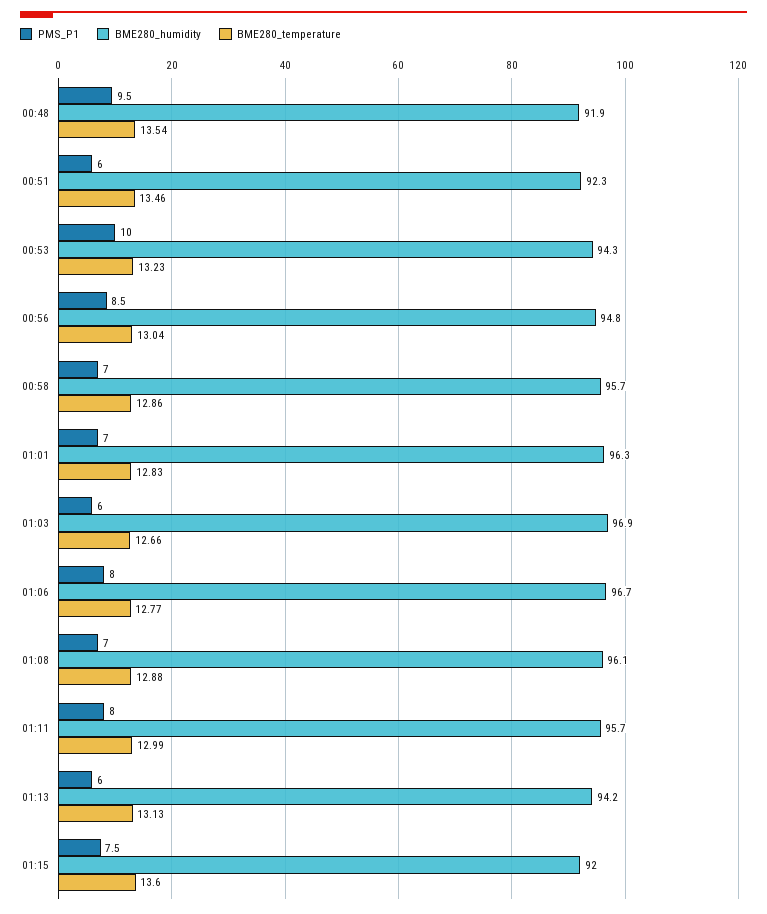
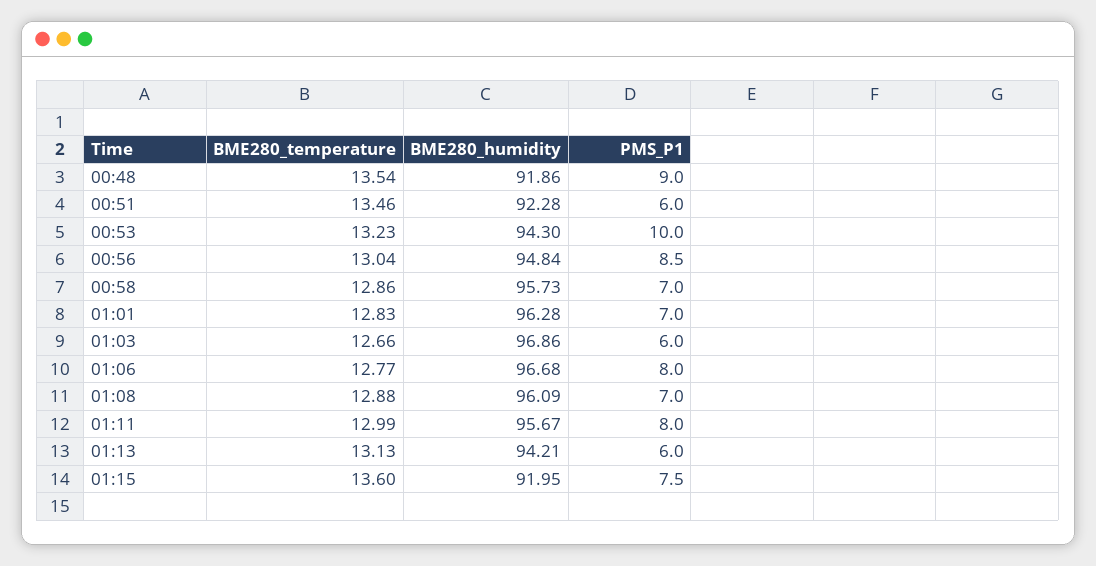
  {
    "PMS_P1": {
-     "00:48": 9.5,
+     "00:48": 9,
      "00:51": 6,
      "00:53": 10,
      "00:56": 8.5,
      "00:58": 7,
      "01:01": 7,
      "01:03": 6,
      "01:06": 8,
      "01:08": 7,
      "01:11": 8,
      "01:13": 6,
      "01:15": 7.5
    },
    "BME280_humidity": {
      "00:48": 91.86,
      "00:51": 92.28,
      "00:53": 94.3,
      "00:56": 94.84,
      "00:58": 95.73,
      "01:01": 96.28,
      "01:03": 96.86,
      "01:06": 96.68,
      "01:08": 96.09,
      "01:11": 95.67,
      "01:13": 94.21,
      "01:15": 91.95
    },
    "BME280_temperature": {
      "00:48": 13.54,
      "00:51": 13.46,
      "00:53": 13.23,
      "00:56": 13.04,
      "00:58": 12.86,
      "01:01": 12.83,
      "01:03": 12.66,
      "01:06": 12.77,
      "01:08": 12.88,
      "01:11": 12.99,
      "01:13": 13.13,
      "01:15": 13.6
    }
  }

